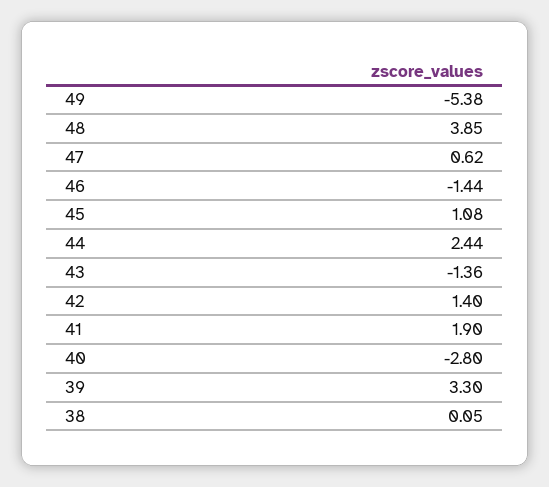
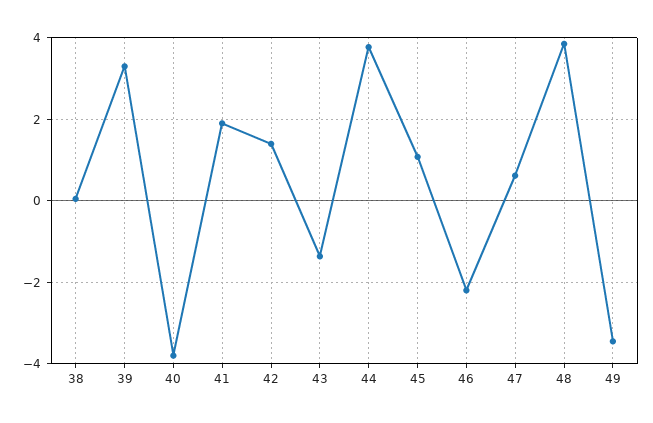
  {
-   "49": -5.38,
+   "49": -3.4,
    "48": 3.85,
    "47": 0.62,
-   "46": -1.44,
+   "46": -2.2,
    "45": 1.08,
-   "44": 2.44,
+   "44": 3.8,
    "43": -1.36,
    "42": 1.4,
    "41": 1.9,
-   "40": -2.8,
+   "40": -3.8,
    "39": 3.3,
    "38": 0.05
  }

